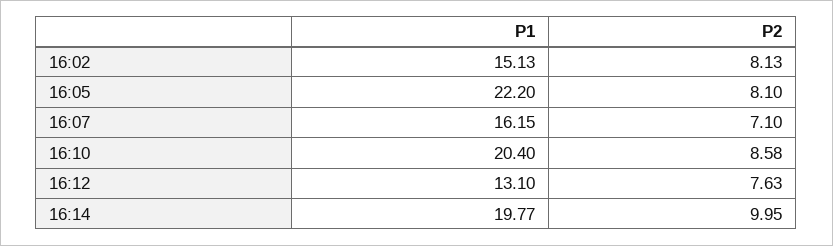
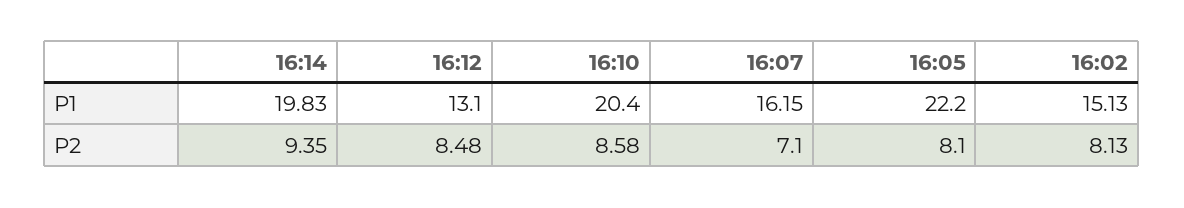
  {
    "P1": {
      "16:02": 15.13,
      "16:05": 22.2,
      "16:07": 16.15,
      "16:10": 20.4,
      "16:12": 13.1,
-     "16:14": 19.77
+     "16:14": 19.83
    },
    "P2": {
      "16:02": 8.13,
      "16:05": 8.1,
      "16:07": 7.1,
      "16:10": 8.58,
-     "16:12": 7.63,
+     "16:12": 8.48,
-     "16:14": 9.95
+     "16:14": 9.35
    }
  }

